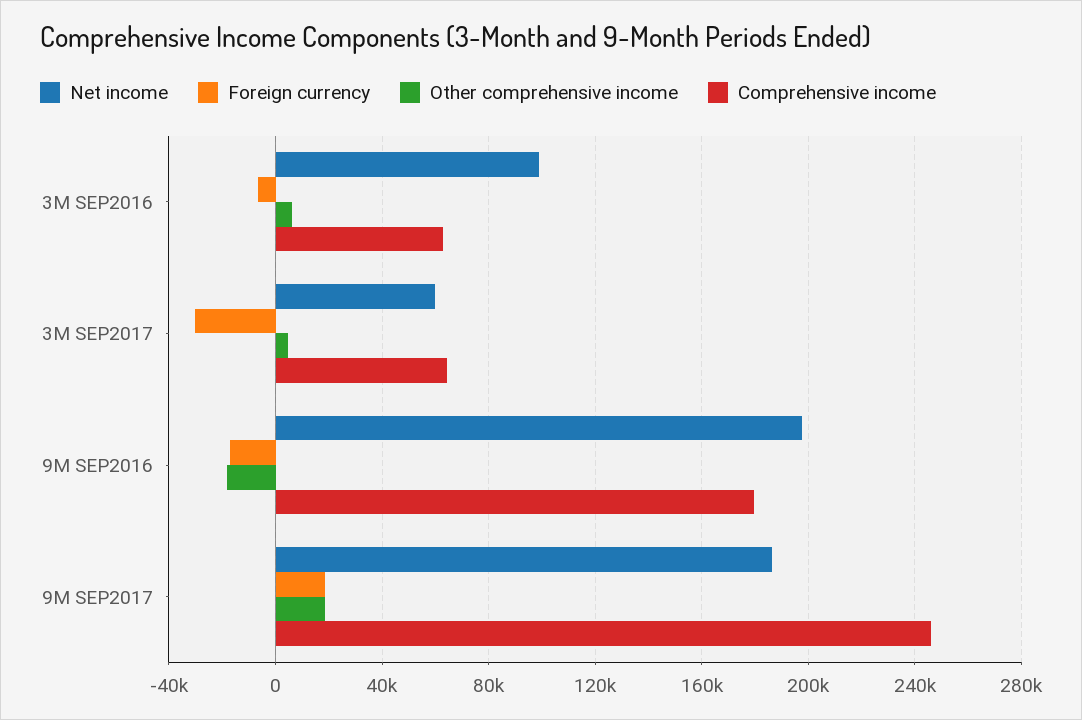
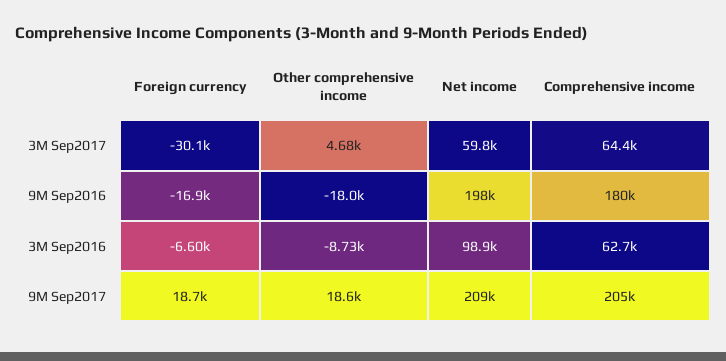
  {
    "Net income": {
      "3M SEP2016": 98900,
      "3M SEP2017": 59800,
      "9M SEP2016": 198000,
-     "9M SEP2017": 185000
+     "9M SEP2017": 209000
    },
    "Foreign currency": {
      "3M SEP2016": -6600,
      "3M SEP2017": -30100,
      "9M SEP2016": -16900,
      "9M SEP2017": 18700
    },
    "Other comprehensive income": {
-     "3M SEP2016": 5000,
+     "3M SEP2016": -8730,
      "3M SEP2017": 4680,
      "9M SEP2016": -18000,
      "9M SEP2017": 18600
    },
    "Comprehensive income": {
      "3M SEP2016": 62700,
      "3M SEP2017": 64400,
      "9M SEP2016": 180000,
-     "9M SEP2017": 245000
+     "9M SEP2017": 205000
    }
  }

